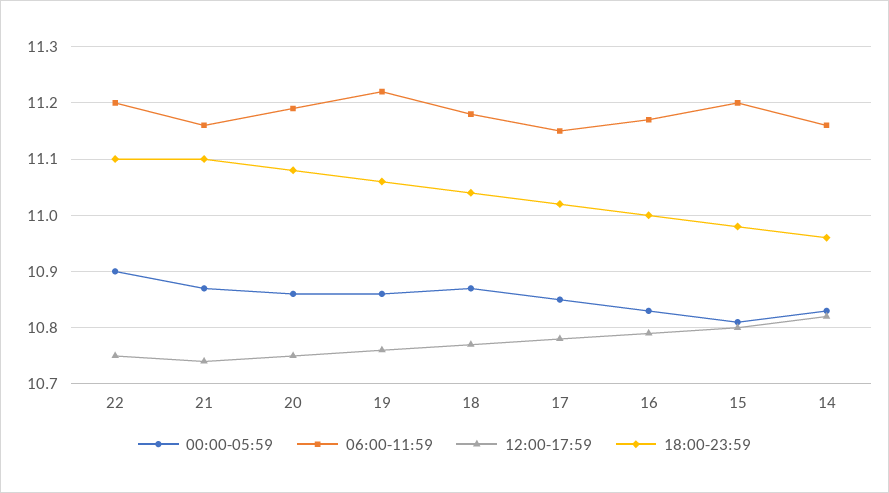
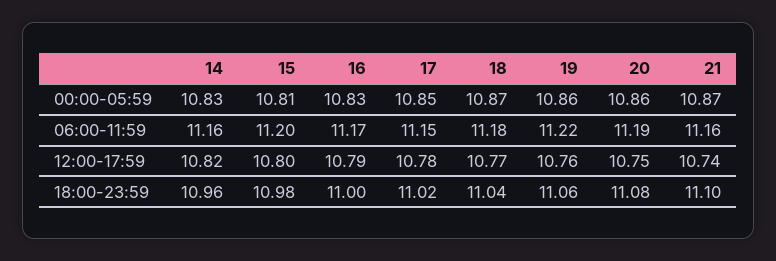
  {
    "00:00-05:59": {
-     "22": 10.9,
      "21": 10.87,
      "20": 10.86,
      "19": 10.86,
      "18": 10.87,
      "17": 10.85,
      "16": 10.83,
      "15": 10.81,
      "14": 10.83
    },
    "06:00-11:59": {
-     "22": 11.2,
      "21": 11.16,
      "20": 11.19,
      "19": 11.22,
      "18": 11.18,
      "17": 11.15,
      "16": 11.17,
      "15": 11.2,
      "14": 11.16
    },
    "12:00-17:59": {
-     "22": 10.75,
      "21": 10.74,
      "20": 10.75,
      "19": 10.76,
      "18": 10.77,
      "17": 10.78,
      "16": 10.79,
      "15": 10.8,
      "14": 10.82
    },
    "18:00-23:59": {
-     "22": 11.1,
      "21": 11.1,
      "20": 11.08,
      "19": 11.06,
      "18": 11.04,
      "17": 11.02,
      "16": 11,
      "15": 10.98,
      "14": 10.96
    }
  }

